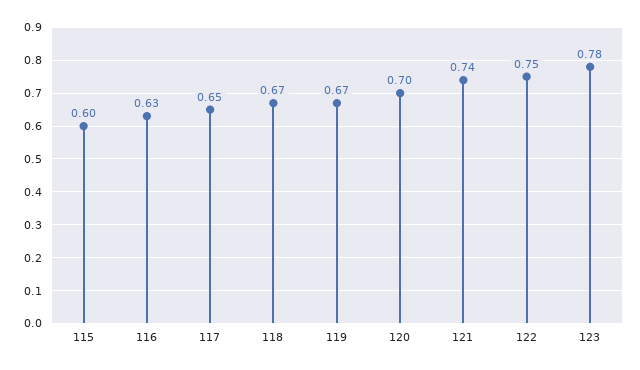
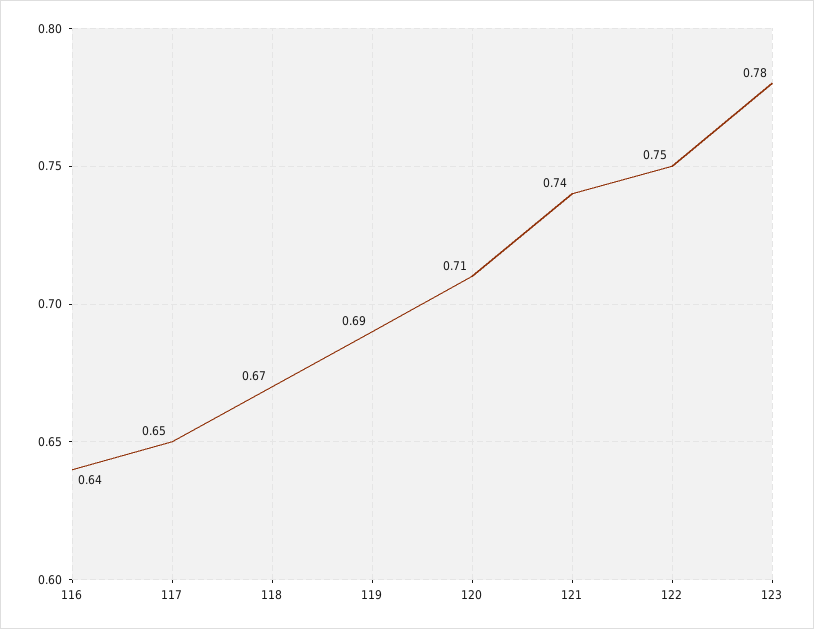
  {
-   "115": 0.6,
-   "116": 0.63,
+   "116": 0.64,
    "117": 0.65,
    "118": 0.67,
-   "119": 0.67,
+   "119": 0.69,
-   "120": 0.7,
+   "120": 0.71,
    "121": 0.74,
    "122": 0.75,
    "123": 0.78
  }

